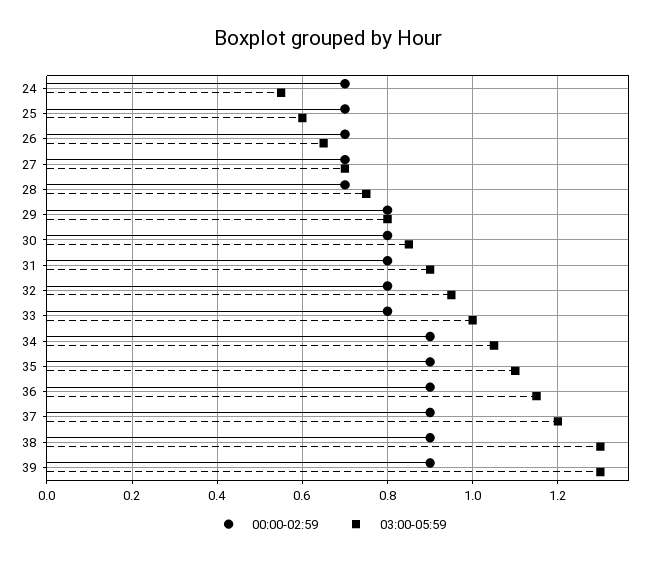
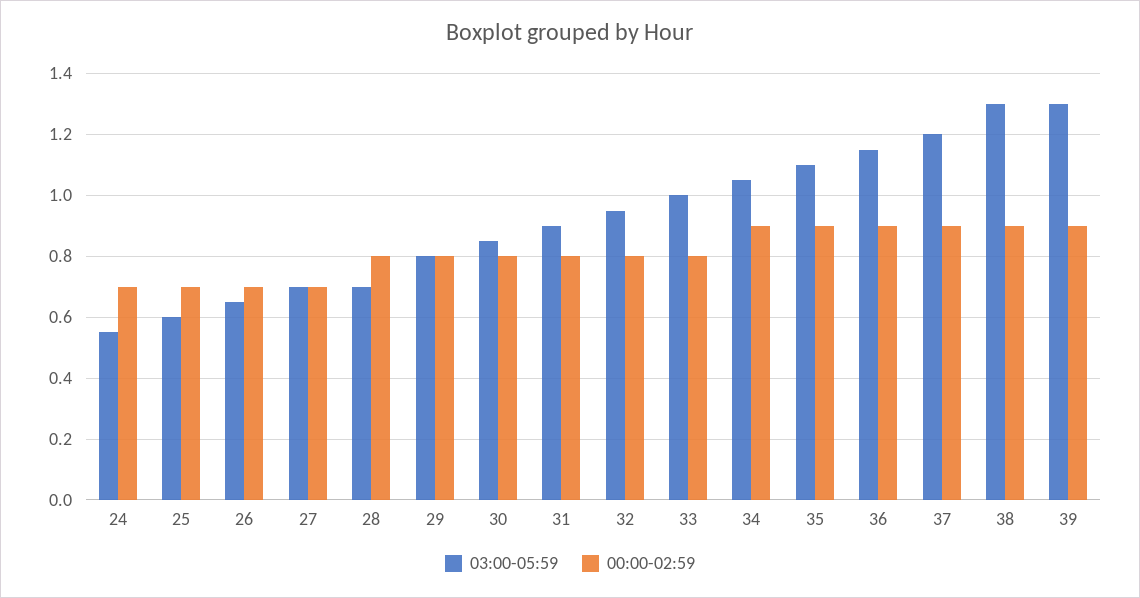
  {
    "00:00-02:59": {
      "24": 0.7,
      "25": 0.7,
      "26": 0.7,
      "27": 0.7,
-     "28": 0.7,
+     "28": 0.8,
      "29": 0.8,
      "30": 0.8,
      "31": 0.8,
      "32": 0.8,
      "33": 0.8,
      "34": 0.9,
      "35": 0.9,
      "36": 0.9,
      "37": 0.9,
      "38": 0.9,
      "39": 0.9
    },
    "03:00-05:59": {
      "24": 0.55,
      "25": 0.6,
      "26": 0.65,
      "27": 0.7,
-     "28": 0.75,
+     "28": 0.7,
      "29": 0.8,
      "30": 0.85,
      "31": 0.9,
      "32": 0.95,
      "33": 1,
      "34": 1.05,
      "35": 1.1,
      "36": 1.15,
      "37": 1.2,
      "38": 1.3,
      "39": 1.3
    }
  }

